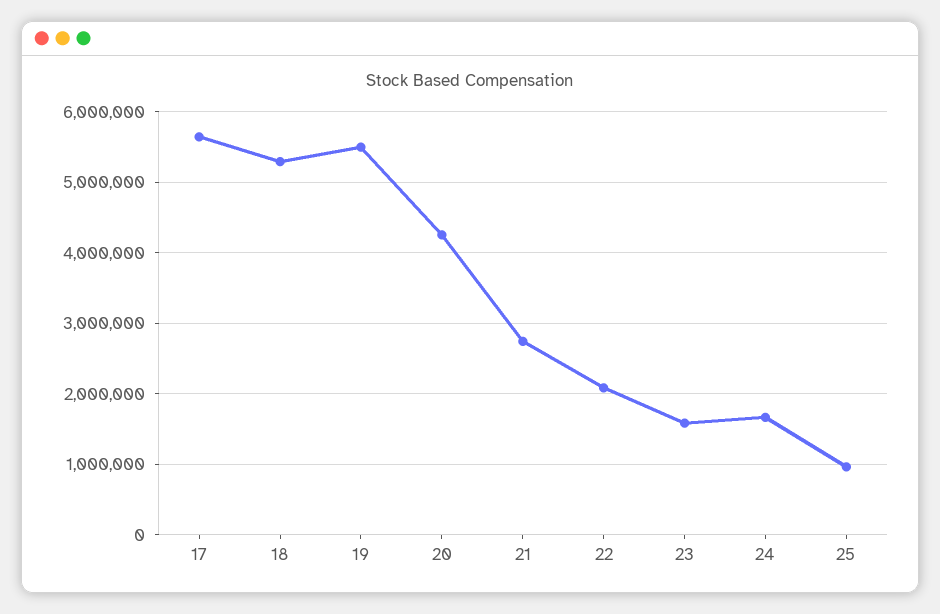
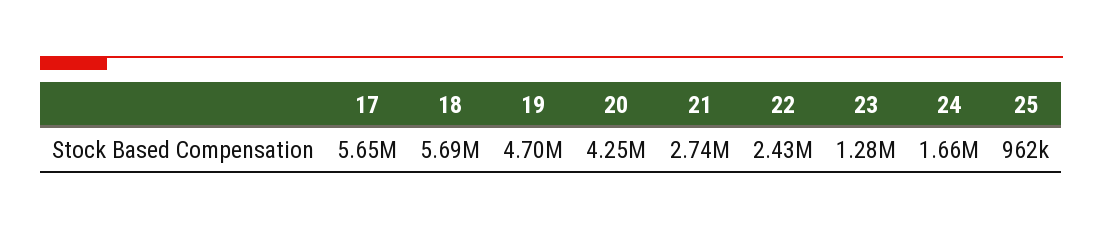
  {
    "17": 5650000,
-   "18": 5300000,
+   "18": 5690000,
-   "19": 5500000,
+   "19": 4700000,
    "20": 4250000,
    "21": 2740000,
-   "22": 2100000,
+   "22": 2430000,
-   "23": 1600000,
+   "23": 1280000,
    "24": 1660000,
    "25": 962000
  }

